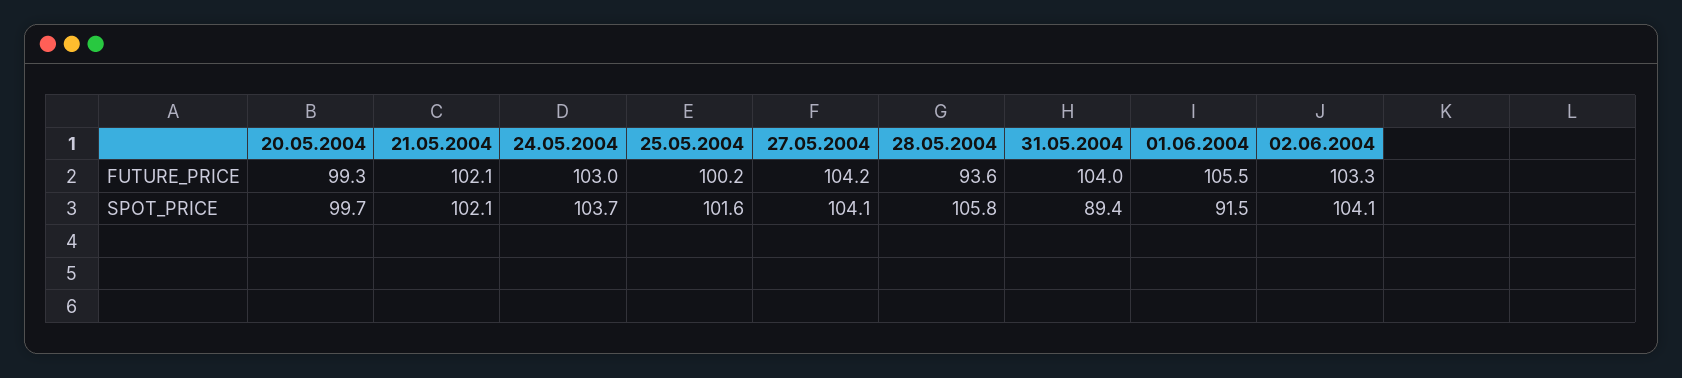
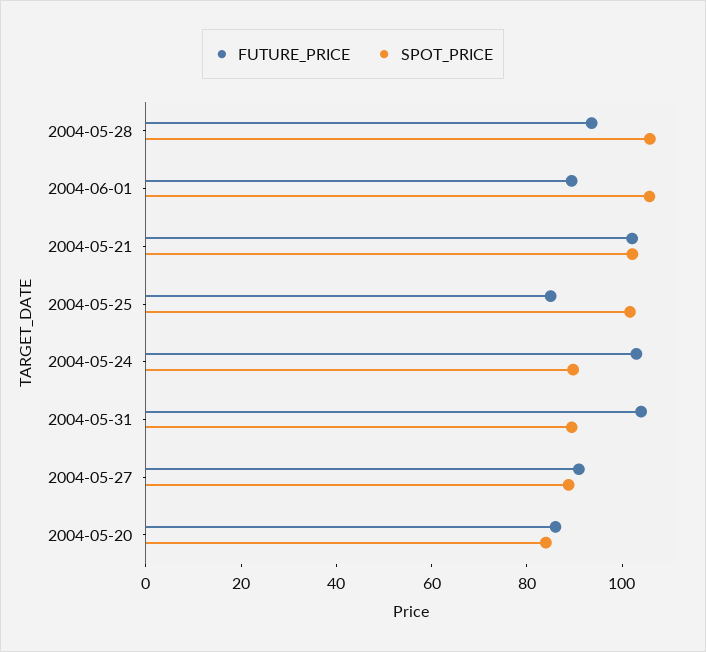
  {
    "FUTURE_PRICE": {
-     "20.05.2004": 99.3,
+     "20.05.2004": 85,
      "21.05.2004": 102.1,
      "24.05.2004": 103,
-     "25.05.2004": 100.2,
+     "25.05.2004": 85,
-     "27.05.2004": 104.2,
+     "27.05.2004": 90,
      "28.05.2004": 93.6,
      "31.05.2004": 104,
-     "01.06.2004": 105.5,
+     "01.06.2004": 90
-     "02.06.2004": 103.3
    },
    "SPOT_PRICE": {
-     "20.05.2004": 99.7,
+     "20.05.2004": 85,
      "21.05.2004": 102.1,
-     "24.05.2004": 103.7,
+     "24.05.2004": 90,
      "25.05.2004": 101.6,
-     "27.05.2004": 104.1,
+     "27.05.2004": 90,
      "28.05.2004": 105.8,
      "31.05.2004": 89.4,
-     "01.06.2004": 91.5,
+     "01.06.2004": 105
-     "02.06.2004": 104.1
    }
  }

